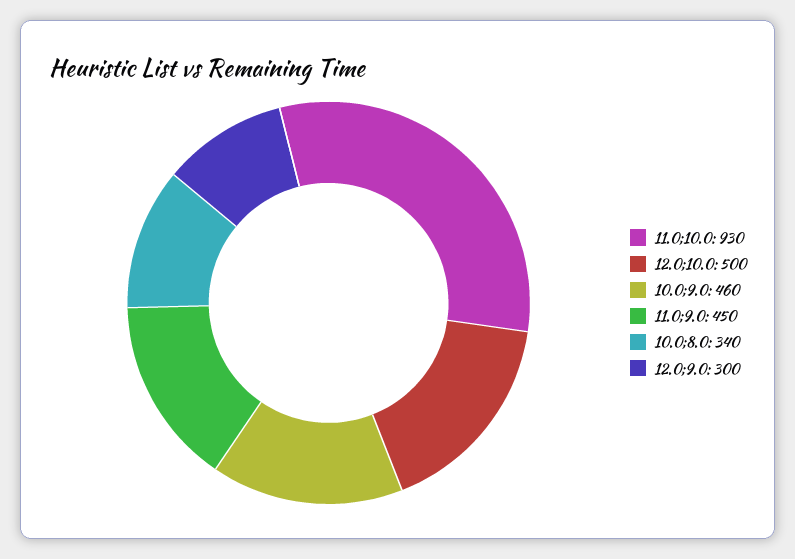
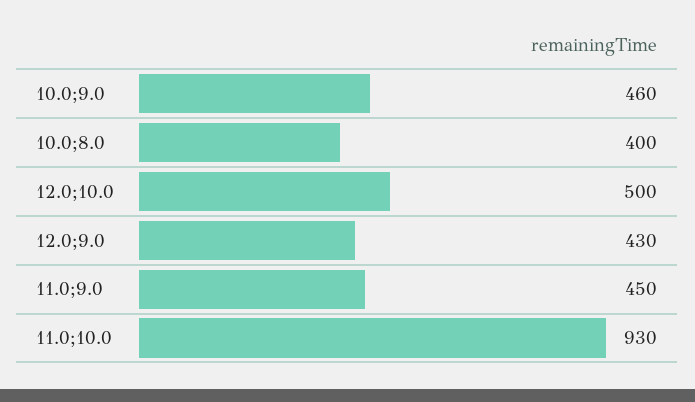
  {
    "11.0;10.0": 930,
    "12.0;10.0": 500,
    "10.0;9.0": 460,
    "11.0;9.0": 450,
-   "10.0;8.0": 340,
+   "10.0;8.0": 400,
-   "12.0;9.0": 300
+   "12.0;9.0": 430
  }

